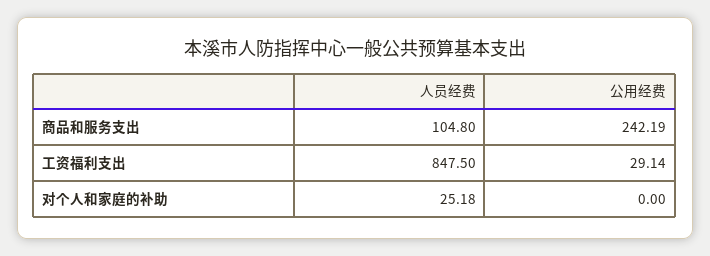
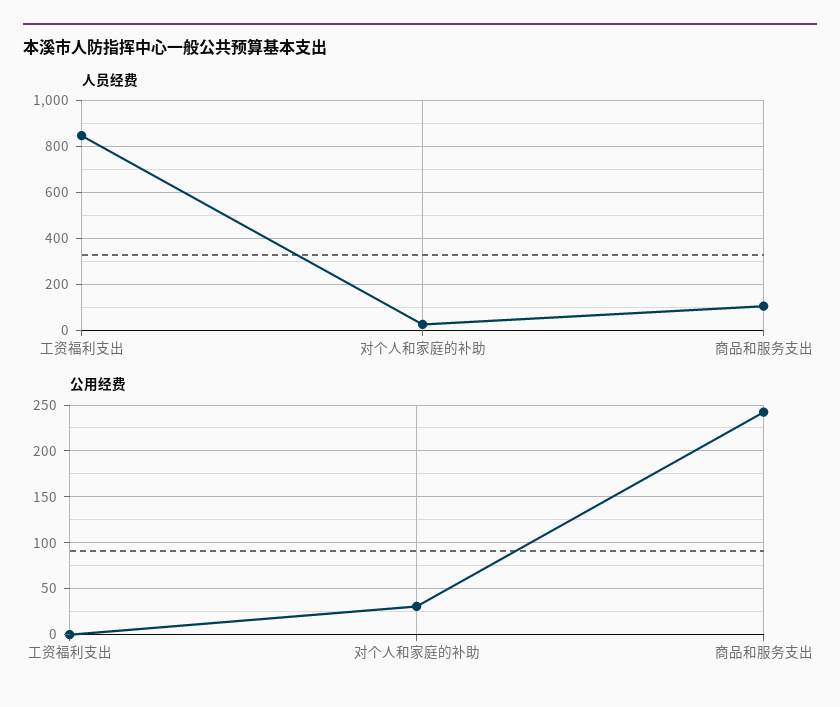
  {
    "人员经费": {
      "商品和服务支出": 104.8,
      "工资福利支出": 847.5,
      "对个人和家庭的补助": 25.18
    },
    "公用经费": {
      "商品和服务支出": 242.19,
-     "工资福利支出": 29.14,
+     "工资福利支出": 0,
-     "对个人和家庭的补助": 0
+     "对个人和家庭的补助": 30
    }
  }

